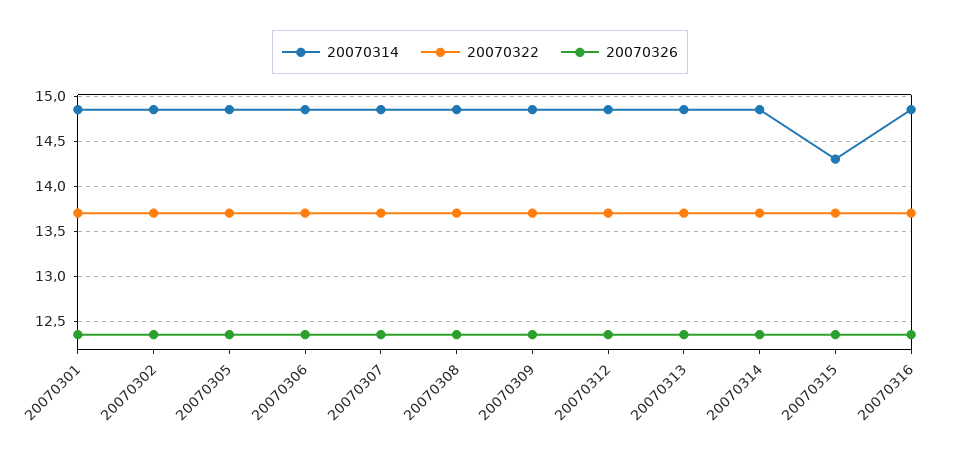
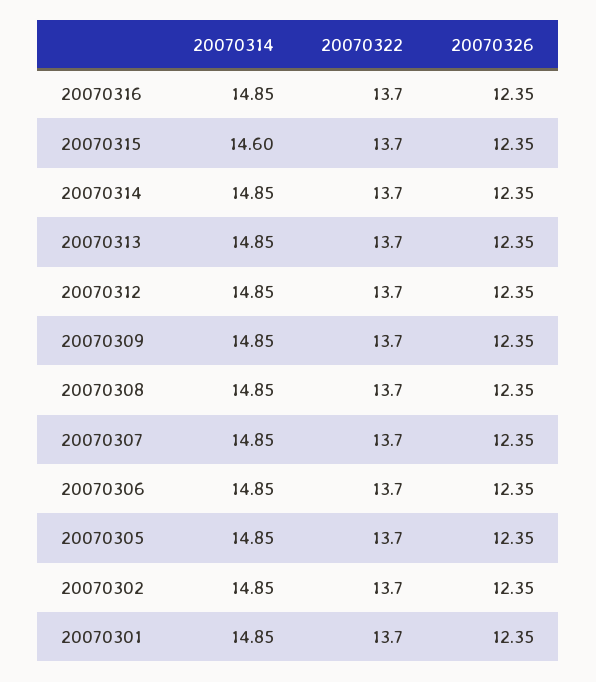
  {
    "20070314": {
      "20070301": 14.85,
      "20070302": 14.85,
      "20070305": 14.85,
      "20070306": 14.85,
      "20070307": 14.85,
      "20070308": 14.85,
      "20070309": 14.85,
      "20070312": 14.85,
      "20070313": 14.85,
      "20070314": 14.85,
-     "20070315": 14.3,
+     "20070315": 14.6,
      "20070316": 14.85
    },
    "20070322": {
      "20070301": 13.7,
      "20070302": 13.7,
      "20070305": 13.7,
      "20070306": 13.7,
      "20070307": 13.7,
      "20070308": 13.7,
      "20070309": 13.7,
      "20070312": 13.7,
      "20070313": 13.7,
      "20070314": 13.7,
      "20070315": 13.7,
      "20070316": 13.7
    },
    "20070326": {
      "20070301": 12.35,
      "20070302": 12.35,
      "20070305": 12.35,
      "20070306": 12.35,
      "20070307": 12.35,
      "20070308": 12.35,
      "20070309": 12.35,
      "20070312": 12.35,
      "20070313": 12.35,
      "20070314": 12.35,
      "20070315": 12.35,
      "20070316": 12.35
    }
  }

